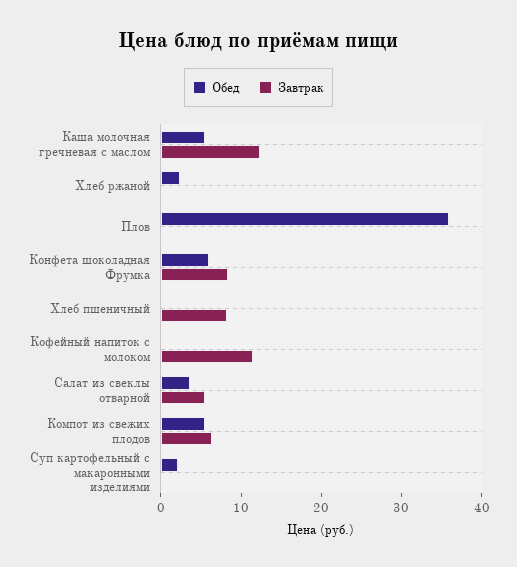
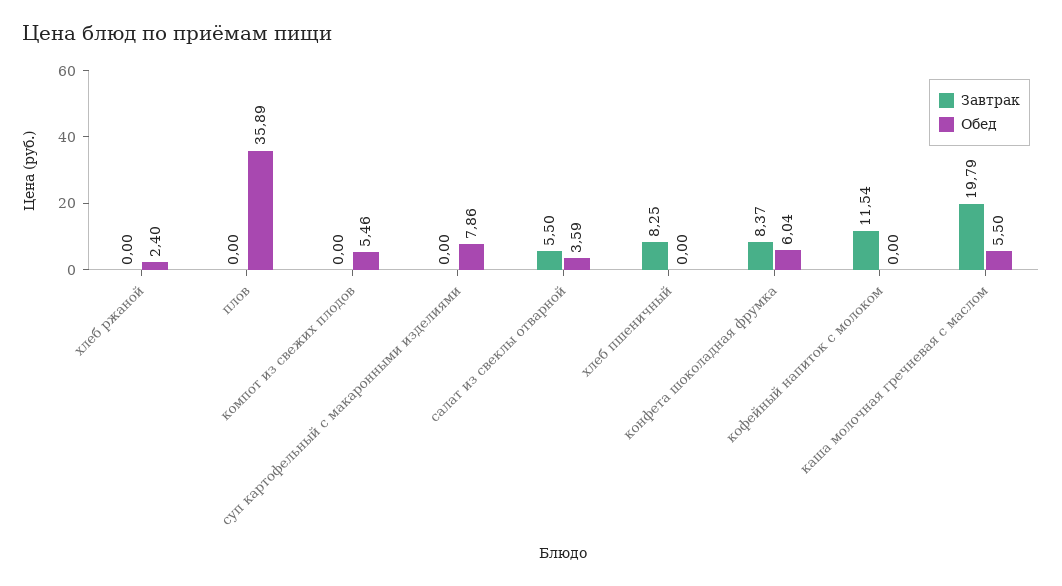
  {
    "Обед": {
      "Каша молочная гречневая с маслом": 5.5,
      "Хлеб ржаной": 2.4,
      "Плов": 35.89,
      "Конфета шоколадная Фрумка": 6.04,
      "Хлеб пшеничный": 0,
      "Кофейный напиток с молоком": 0,
      "Салат из свеклы отварной": 3.59,
      "Компот из свежих плодов": 5.46,
-     "Суп картофельный с макаронными изделиями": 2
+     "Суп картофельный с макаронными изделиями": 7.86
    },
    "Завтрак": {
-     "Каша молочная гречневая с маслом": 12,
+     "Каша молочная гречневая с маслом": 19.79,
      "Хлеб ржаной": 0,
      "Плов": 0,
      "Конфета шоколадная Фрумка": 8.37,
      "Хлеб пшеничный": 8.25,
      "Кофейный напиток с молоком": 11.54,
      "Салат из свеклы отварной": 5.5,
-     "Компот из свежих плодов": 6,
+     "Компот из свежих плодов": 0,
      "Суп картофельный с макаронными изделиями": 0
    }
  }

